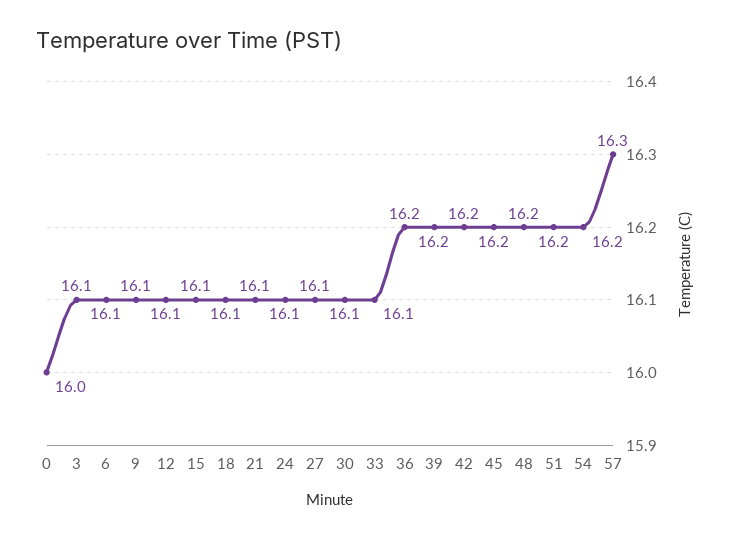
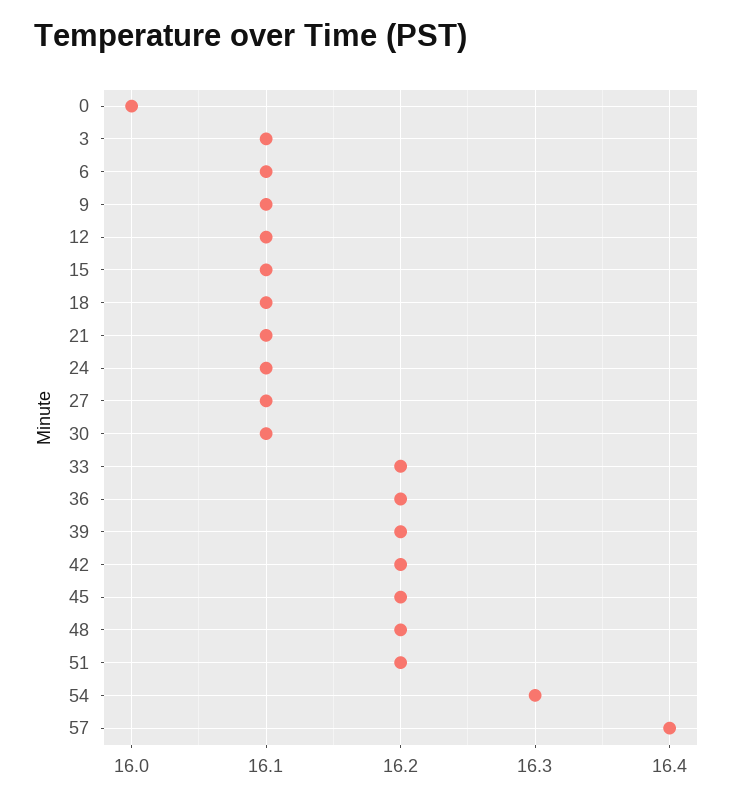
  {
    "0": 16,
    "3": 16.1,
    "6": 16.1,
    "9": 16.1,
    "12": 16.1,
    "15": 16.1,
    "18": 16.1,
    "21": 16.1,
    "24": 16.1,
    "27": 16.1,
    "30": 16.1,
-   "33": 16.1,
+   "33": 16.2,
    "36": 16.2,
    "39": 16.2,
    "42": 16.2,
    "45": 16.2,
    "48": 16.2,
    "51": 16.2,
-   "54": 16.2,
+   "54": 16.3,
-   "57": 16.3
+   "57": 16.4
  }

